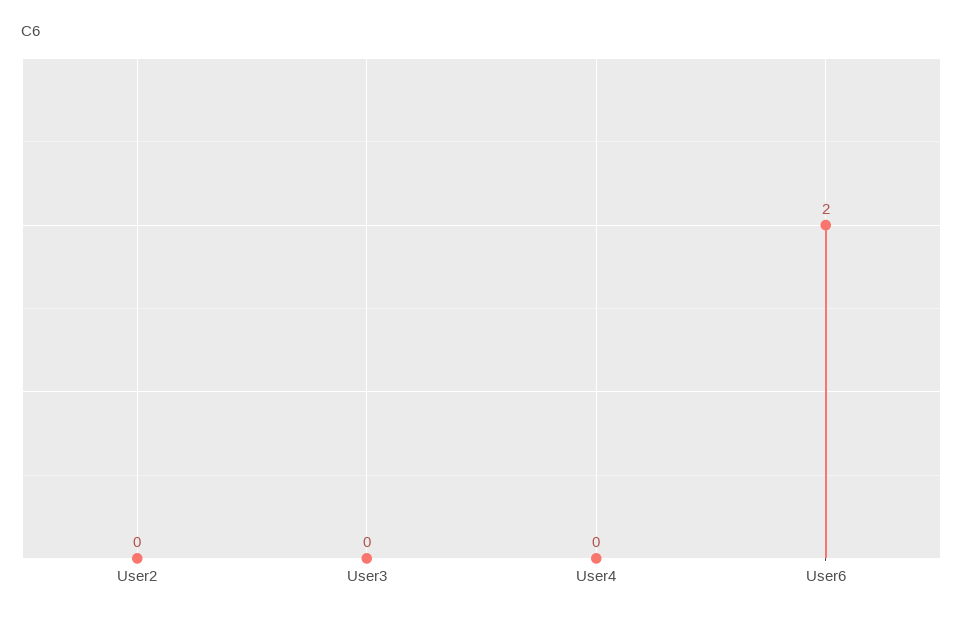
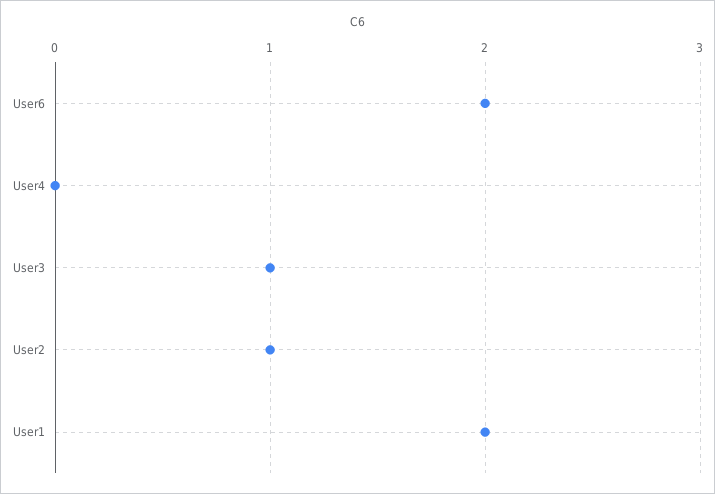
  {
-   "User2": 0,
+   "User2": 1,
-   "User3": 0,
+   "User3": 1,
    "User4": 0,
-   "User6": 2
+   "User6": 2,
+   "User1": 2
  }

